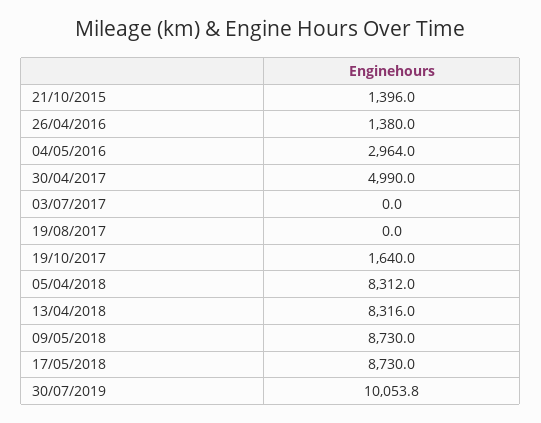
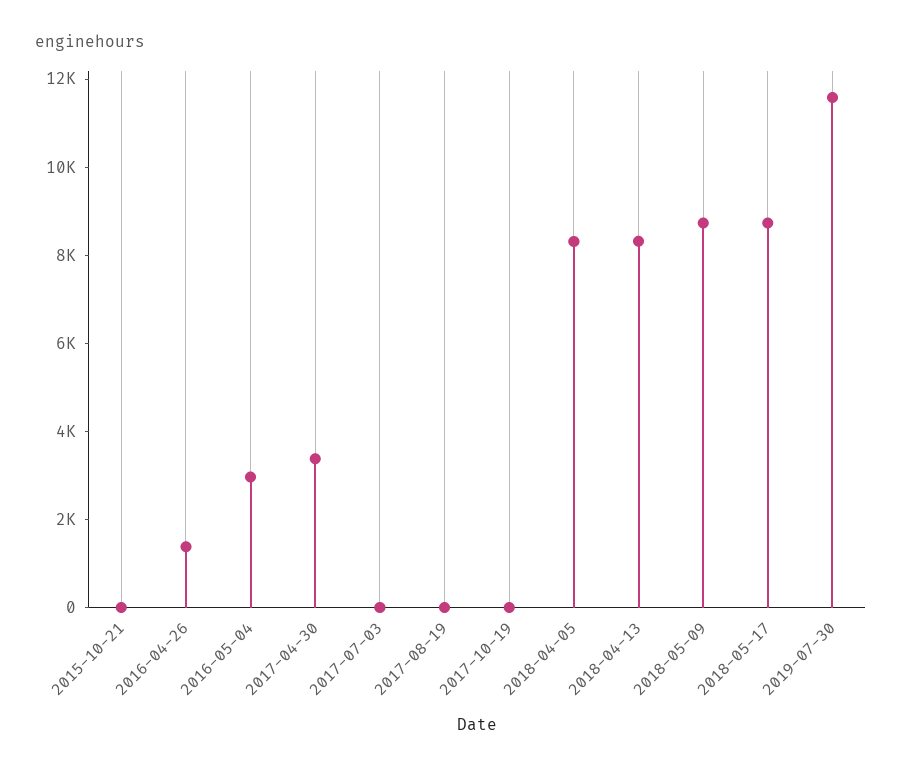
  {
-   "21/10/2015": 1396,
+   "21/10/2015": 0,
    "26/04/2016": 1380,
    "04/05/2016": 2964,
-   "30/04/2017": 4990,
+   "30/04/2017": 3500,
    "03/07/2017": 0,
    "19/08/2017": 0,
-   "19/10/2017": 1640,
+   "19/10/2017": 0,
    "05/04/2018": 8312,
    "13/04/2018": 8316,
    "09/05/2018": 8730,
    "17/05/2018": 8730,
-   "30/07/2019": 10053.8
+   "30/07/2019": 11500
  }

